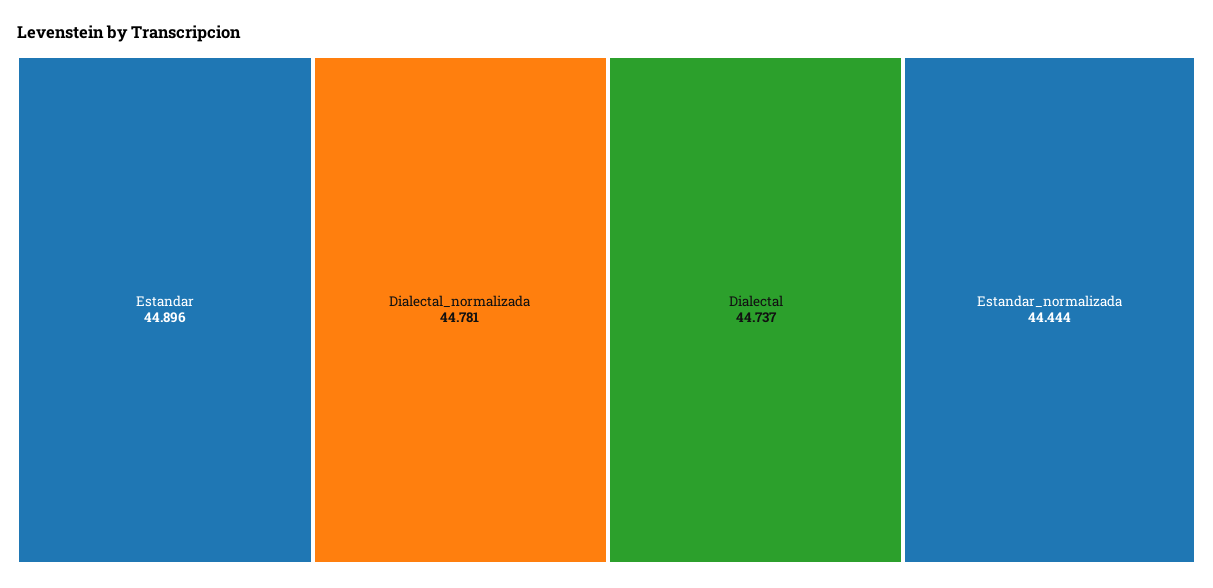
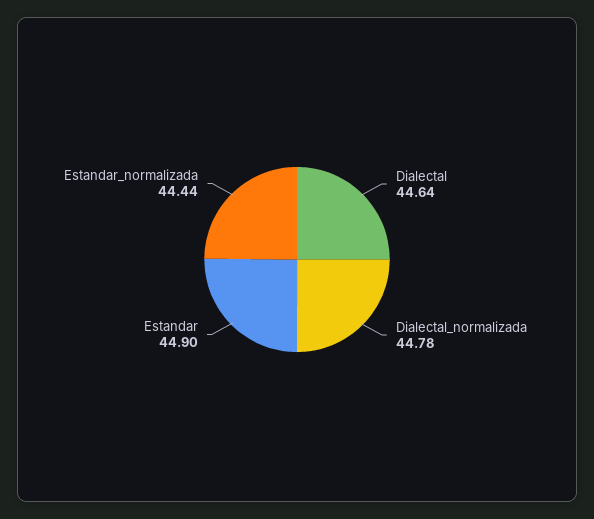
  {
    "Estandar": 44.896,
    "Dialectal_normalizada": 44.781,
-   "Dialectal": 44.737,
+   "Dialectal": 44.64,
    "Estandar_normalizada": 44.444
  }

